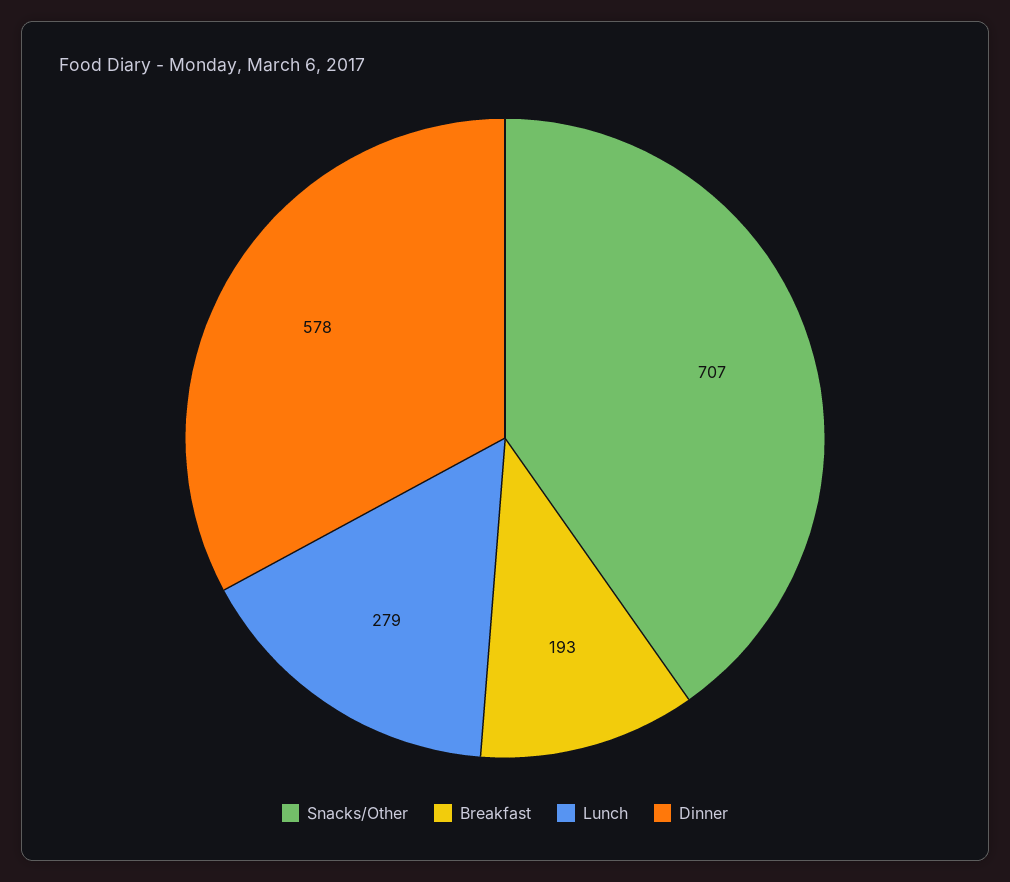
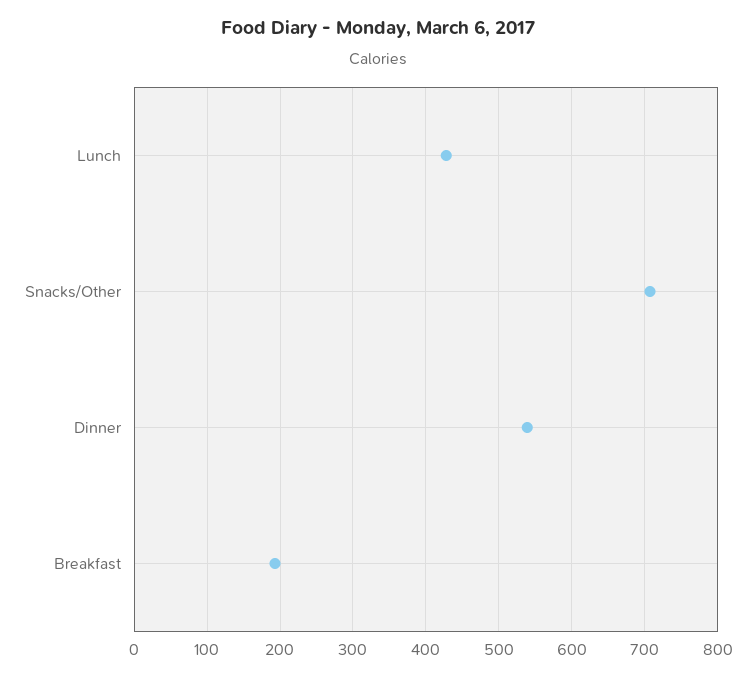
  {
    "Snacks/Other": 707,
    "Breakfast": 193,
-   "Lunch": 279,
+   "Lunch": 430,
-   "Dinner": 578
+   "Dinner": 540
  }

